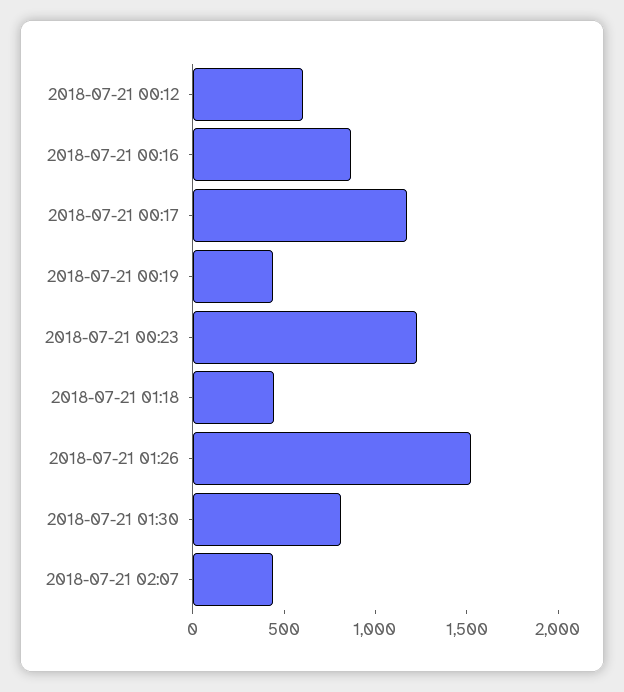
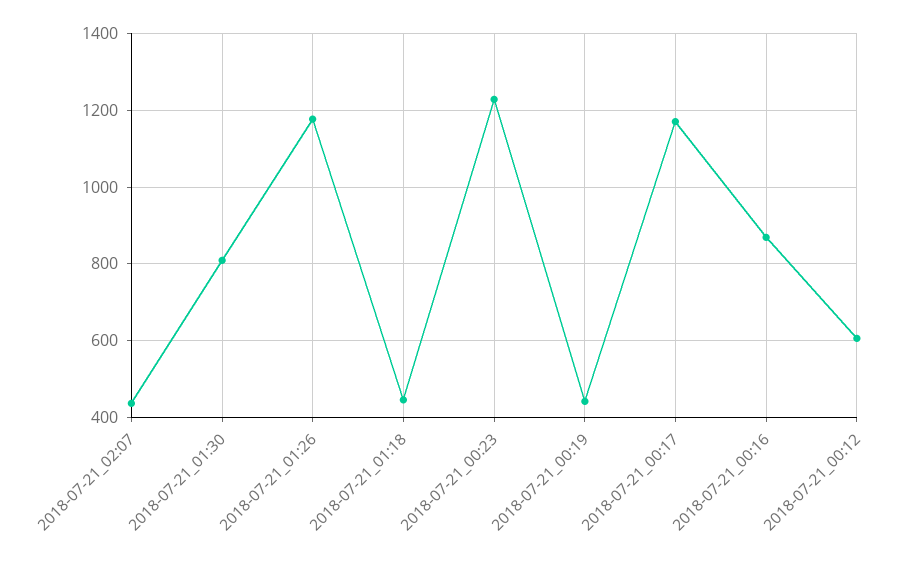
  {
    "2018-07-21 00:12": 600,
    "2018-07-21 00:16": 860,
    "2018-07-21 00:17": 1180,
    "2018-07-21 00:19": 440,
    "2018-07-21 00:23": 1220,
    "2018-07-21 01:18": 440,
-   "2018-07-21 01:26": 1500,
+   "2018-07-21 01:26": 1180,
    "2018-07-21 01:30": 800,
    "2018-07-21 02:07": 440
  }

